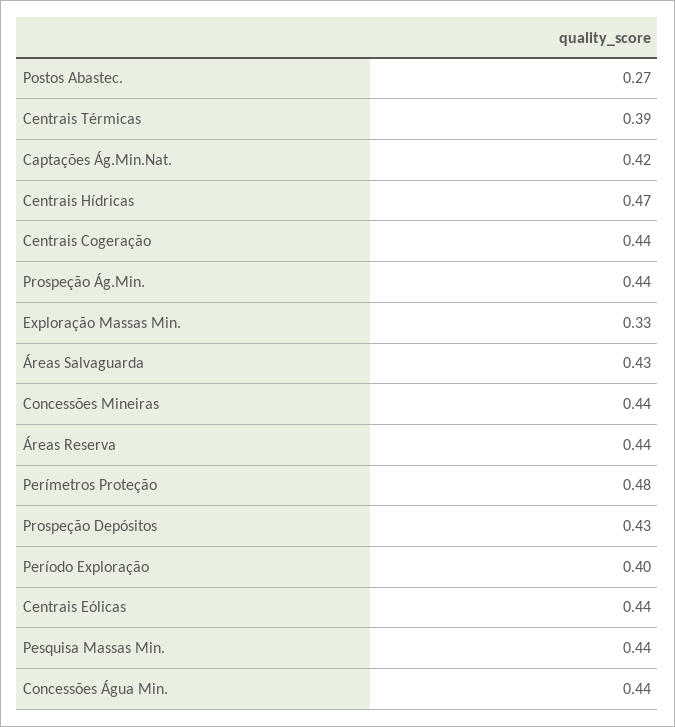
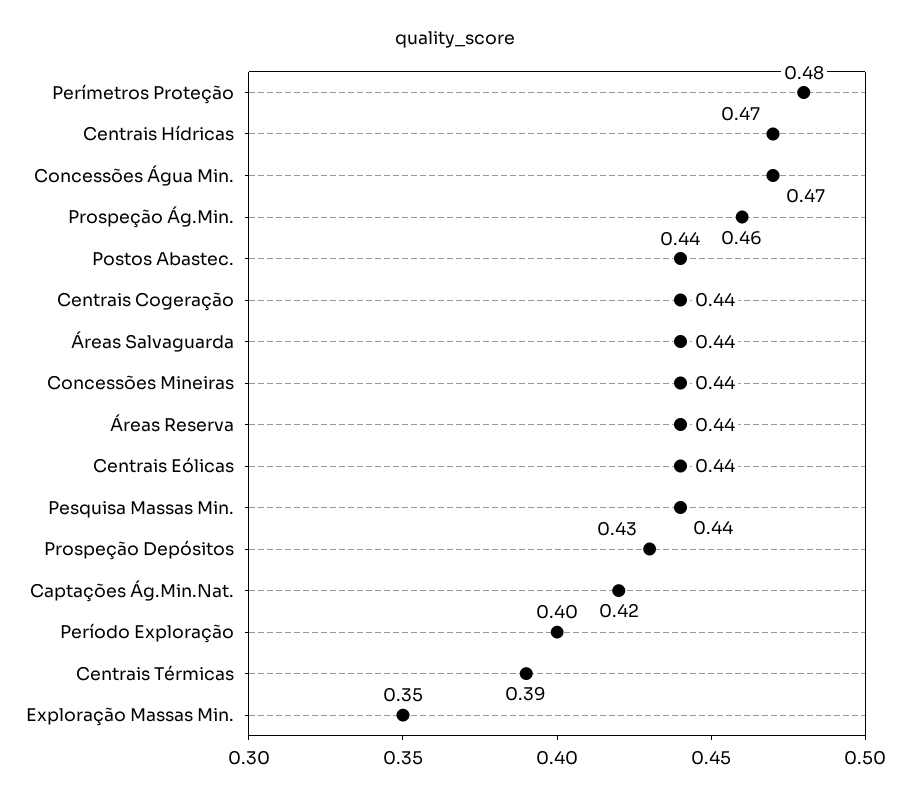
  {
-   "Postos Abastec.": 0.27,
+   "Postos Abastec.": 0.44,
    "Centrais Térmicas": 0.39,
    "Captações Ág.Min.Nat.": 0.42,
    "Centrais Hídricas": 0.47,
    "Centrais Cogeração": 0.44,
-   "Prospeção Ág.Min.": 0.44,
+   "Prospeção Ág.Min.": 0.46,
-   "Exploração Massas Min.": 0.33,
+   "Exploração Massas Min.": 0.35,
-   "Áreas Salvaguarda": 0.43,
+   "Áreas Salvaguarda": 0.44,
    "Concessões Mineiras": 0.44,
    "Áreas Reserva": 0.44,
    "Perímetros Proteção": 0.48,
    "Prospeção Depósitos": 0.43,
    "Período Exploração": 0.4,
    "Centrais Eólicas": 0.44,
    "Pesquisa Massas Min.": 0.44,
-   "Concessões Água Min.": 0.44
+   "Concessões Água Min.": 0.47
  }

